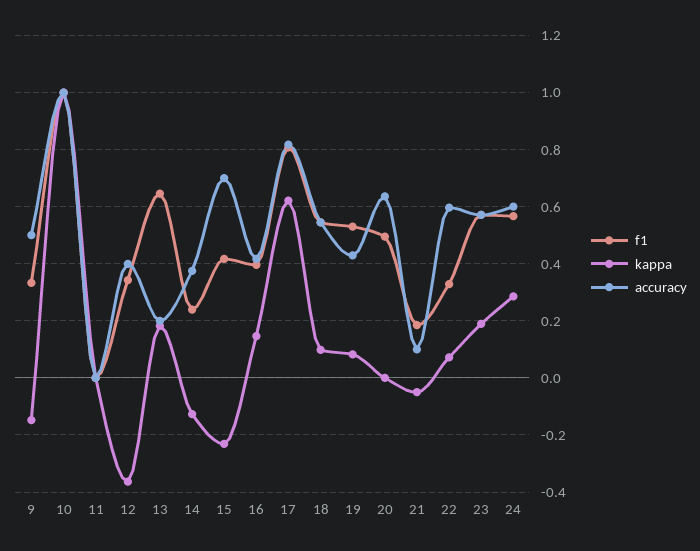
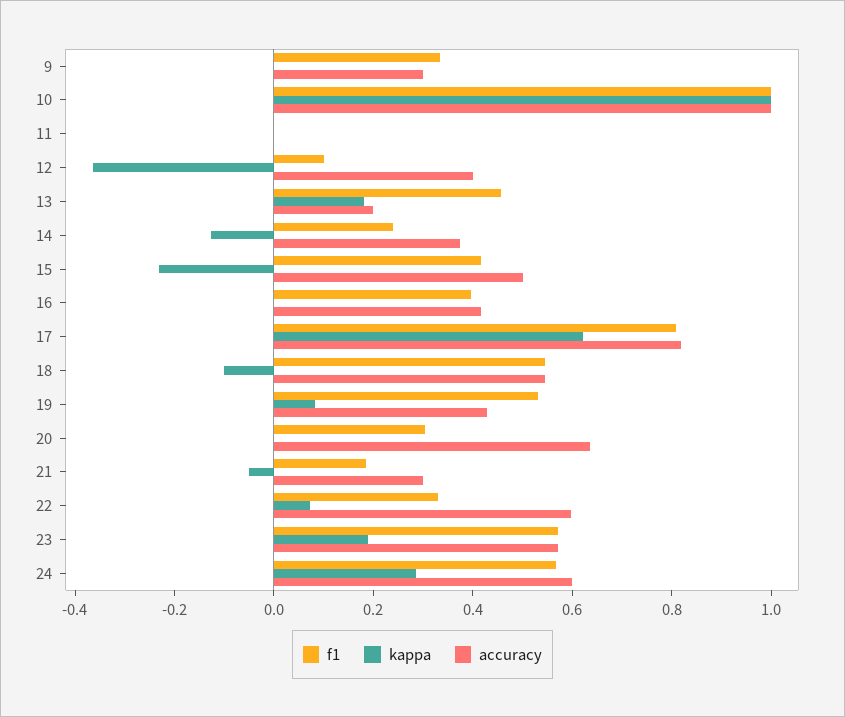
  {
    "f1": {
      "9": 0.325,
      "10": 1,
      "11": 0,
-     "12": 0.35,
+     "12": 0.1,
-     "13": 0.65,
+     "13": 0.45,
      "14": 0.25,
      "15": 0.425,
      "16": 0.4,
      "17": 0.8,
      "18": 0.55,
      "19": 0.525,
-     "20": 0.5,
+     "20": 0.3,
      "21": 0.175,
      "22": 0.325,
      "23": 0.575,
      "24": 0.575
    },
    "kappa": {
-     "9": -0.15,
+     "9": 0,
      "10": 1,
      "11": 0,
      "12": -0.375,
      "13": 0.175,
      "14": -0.125,
      "15": -0.225,
-     "16": 0.15,
+     "16": 0,
      "17": 0.625,
-     "18": 0.1,
+     "18": -0.1,
      "19": 0.075,
      "20": 0,
      "21": -0.05,
      "22": 0.075,
      "23": 0.2,
      "24": 0.275
    },
    "accuracy": {
-     "9": 0.5,
+     "9": 0.3,
      "10": 1,
      "11": 0,
      "12": 0.4,
      "13": 0.2,
      "14": 0.375,
-     "15": 0.7,
+     "15": 0.5,
      "16": 0.425,
      "17": 0.825,
      "18": 0.55,
      "19": 0.425,
      "20": 0.625,
-     "21": 0.1,
+     "21": 0.3,
      "22": 0.6,
      "23": 0.575,
      "24": 0.6
    }
  }

